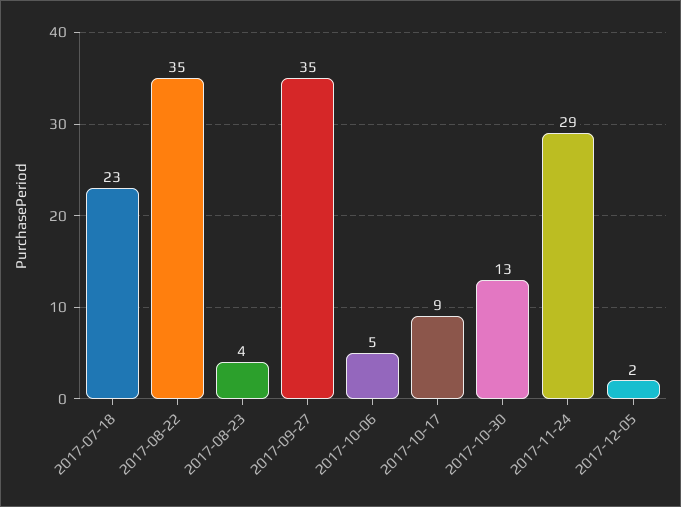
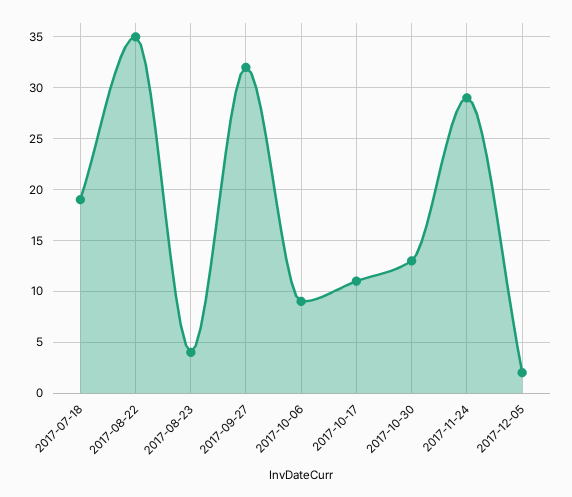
  {
-   "2017-07-18": 23,
+   "2017-07-18": 19,
    "2017-08-22": 35,
    "2017-08-23": 4,
-   "2017-09-27": 35,
+   "2017-09-27": 32,
-   "2017-10-06": 5,
+   "2017-10-06": 9,
-   "2017-10-17": 9,
+   "2017-10-17": 11,
    "2017-10-30": 13,
    "2017-11-24": 29,
    "2017-12-05": 2
  }

